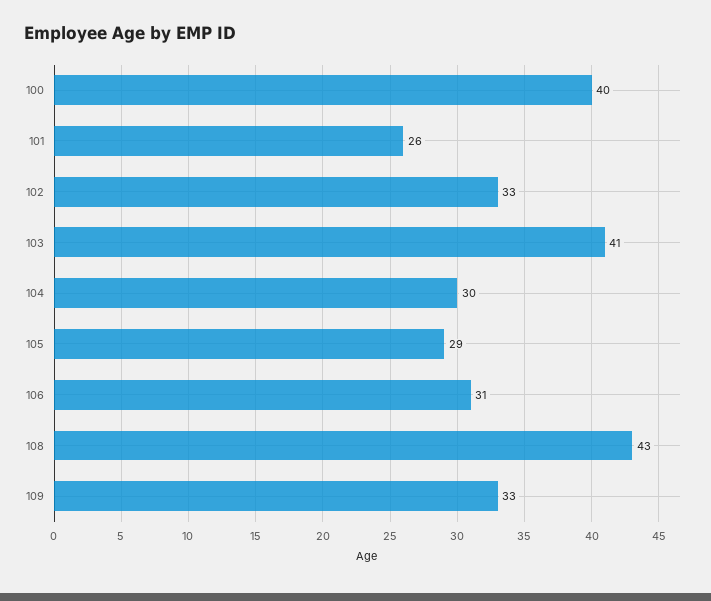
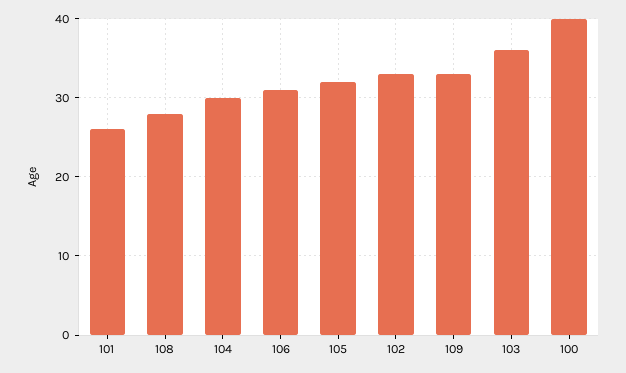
  {
    "100": 40,
    "101": 26,
    "102": 33,
-   "103": 41,
+   "103": 36,
    "104": 30,
-   "105": 29,
+   "105": 32,
    "106": 31,
-   "108": 43,
+   "108": 28,
    "109": 33
  }

